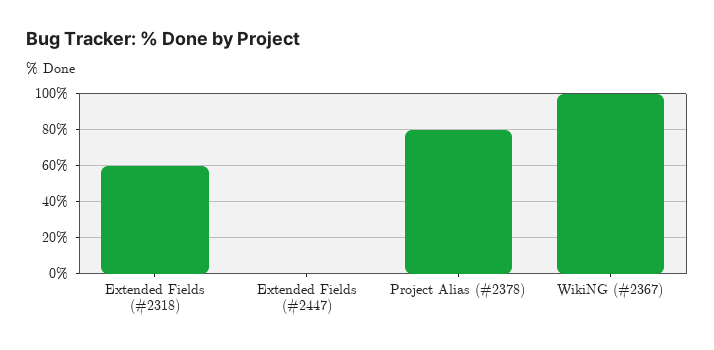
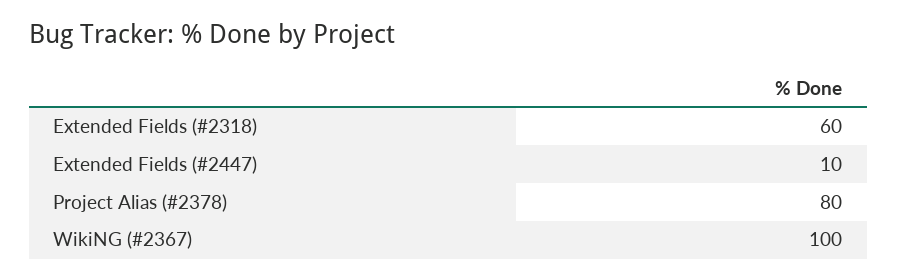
  {
    "Extended Fields (#2318)": 60,
-   "Extended Fields (#2447)": 0,
+   "Extended Fields (#2447)": 10,
    "Project Alias (#2378)": 80,
    "WikiNG (#2367)": 100
  }

